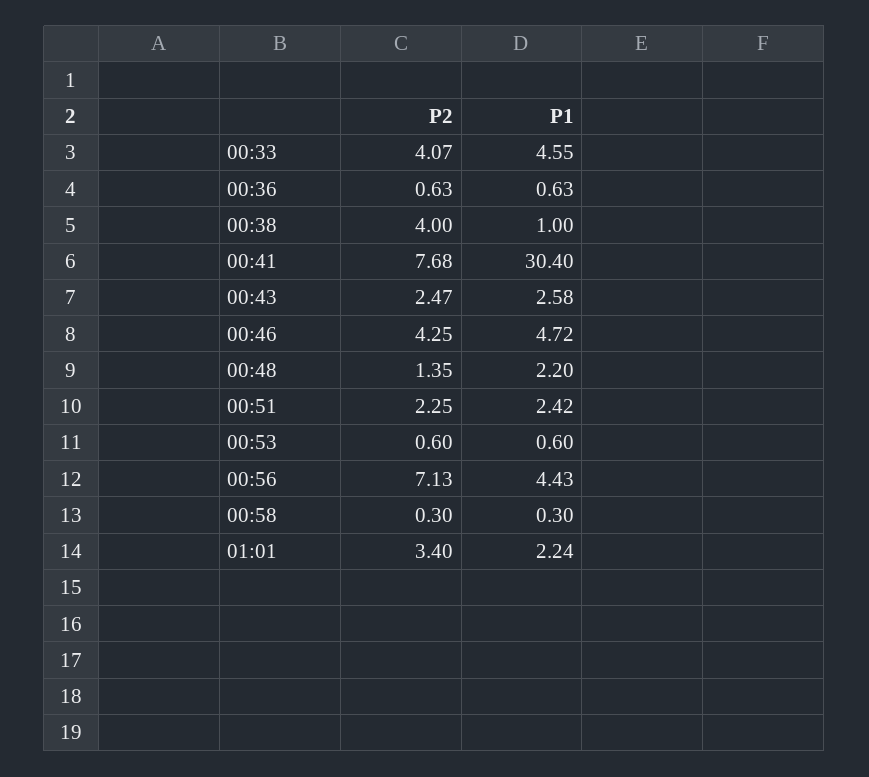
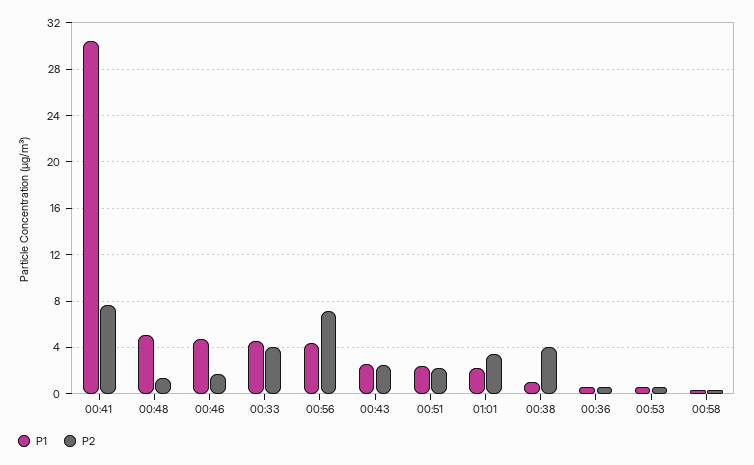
  {
    "P2": {
      "00:33": 4.07,
      "00:36": 0.63,
      "00:38": 4,
      "00:41": 7.68,
      "00:43": 2.47,
-     "00:46": 4.25,
+     "00:46": 2,
      "00:48": 1.35,
      "00:51": 2.25,
      "00:53": 0.6,
      "00:56": 7.13,
      "00:58": 0.3,
      "01:01": 3.4
    },
    "P1": {
      "00:33": 4.55,
      "00:36": 0.63,
      "00:38": 1,
      "00:41": 30.4,
      "00:43": 2.58,
      "00:46": 4.72,
-     "00:48": 2.2,
+     "00:48": 5,
      "00:51": 2.42,
      "00:53": 0.6,
      "00:56": 4.43,
      "00:58": 0.3,
      "01:01": 2.24
    }
  }

